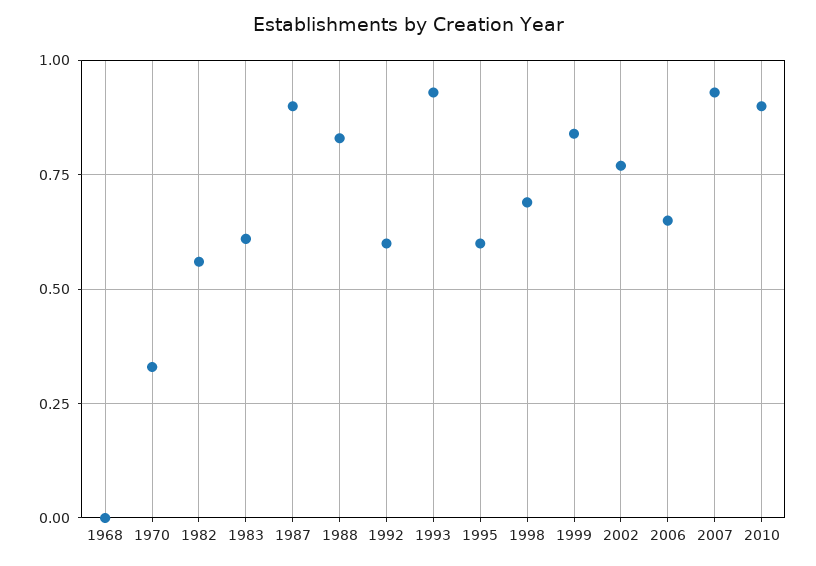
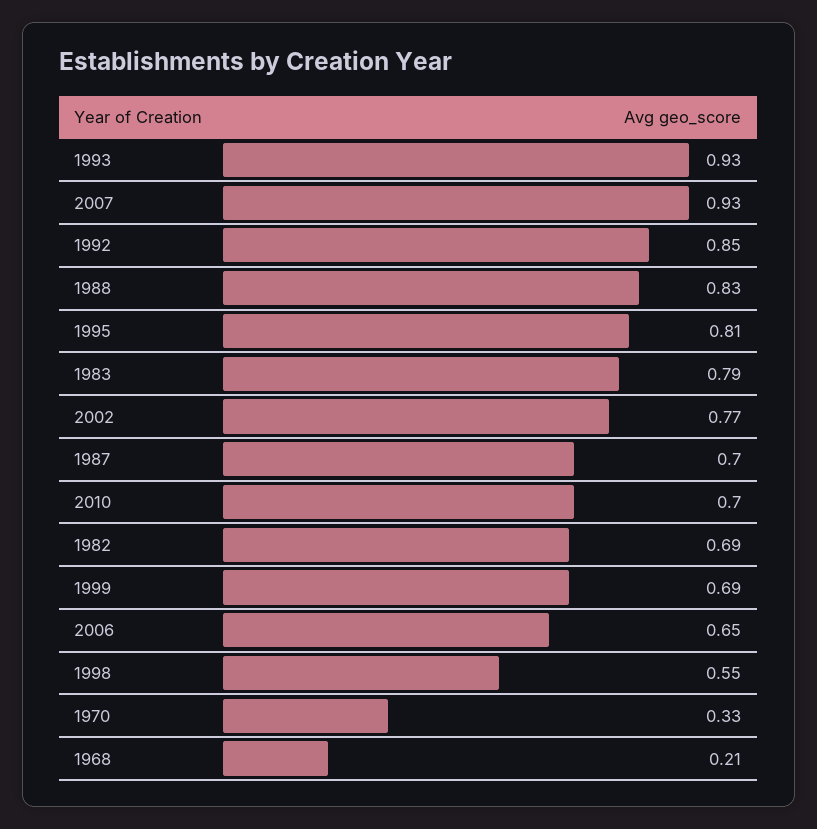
  {
-   "1968": 0,
+   "1968": 0.21,
    "1970": 0.33,
-   "1982": 0.55,
+   "1982": 0.69,
-   "1983": 0.6,
+   "1983": 0.79,
-   "1987": 0.9,
+   "1987": 0.7,
    "1988": 0.83,
-   "1992": 0.6,
+   "1992": 0.85,
    "1993": 0.93,
-   "1995": 0.6,
+   "1995": 0.81,
-   "1998": 0.7,
+   "1998": 0.55,
-   "1999": 0.85,
+   "1999": 0.69,
    "2002": 0.77,
    "2006": 0.65,
    "2007": 0.93,
-   "2010": 0.9
+   "2010": 0.7
  }

